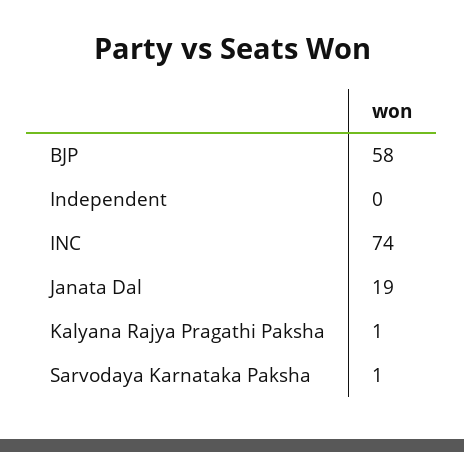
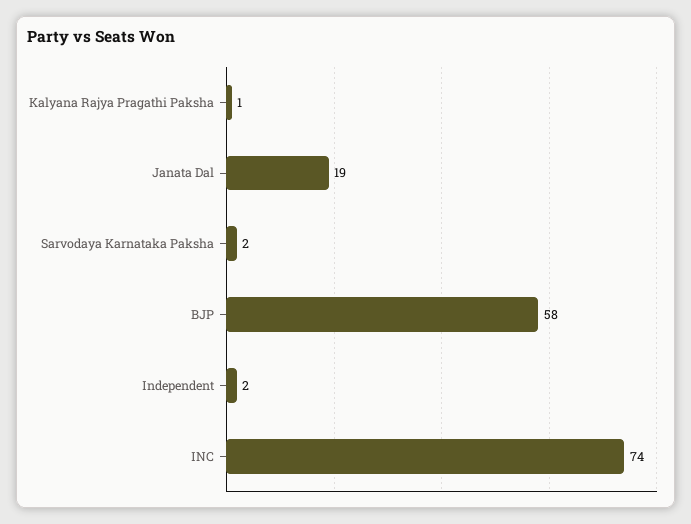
  {
    "BJP": 58,
-   "Independent": 0,
+   "Independent": 2,
    "INC": 74,
    "Janata Dal": 19,
    "Kalyana Rajya Pragathi Paksha": 1,
-   "Sarvodaya Karnataka Paksha": 1
+   "Sarvodaya Karnataka Paksha": 2
  }

